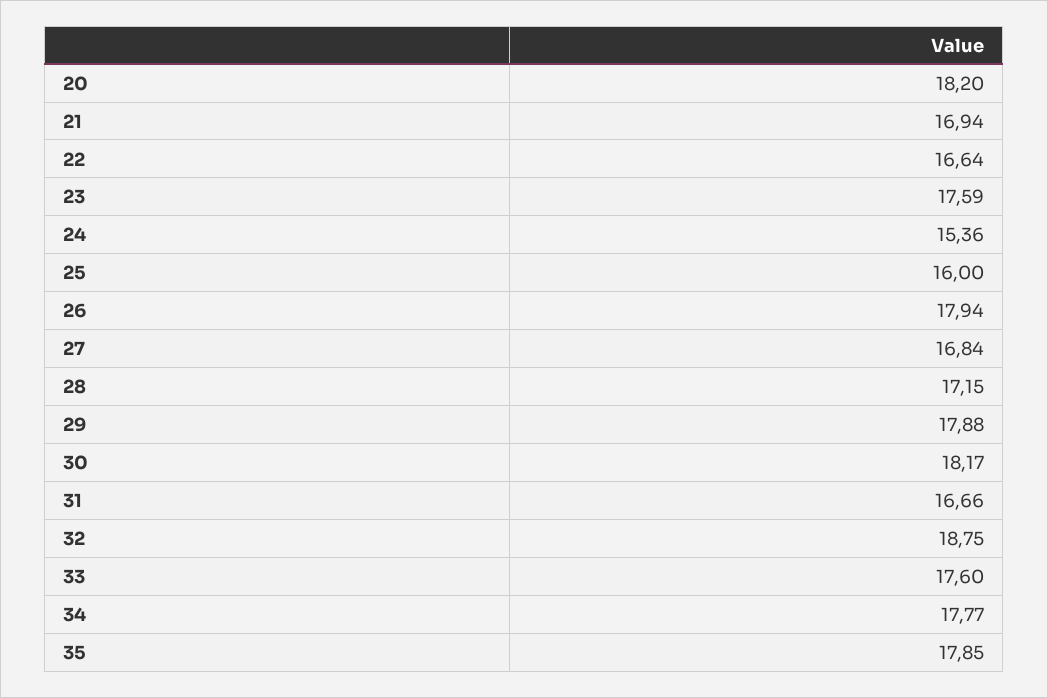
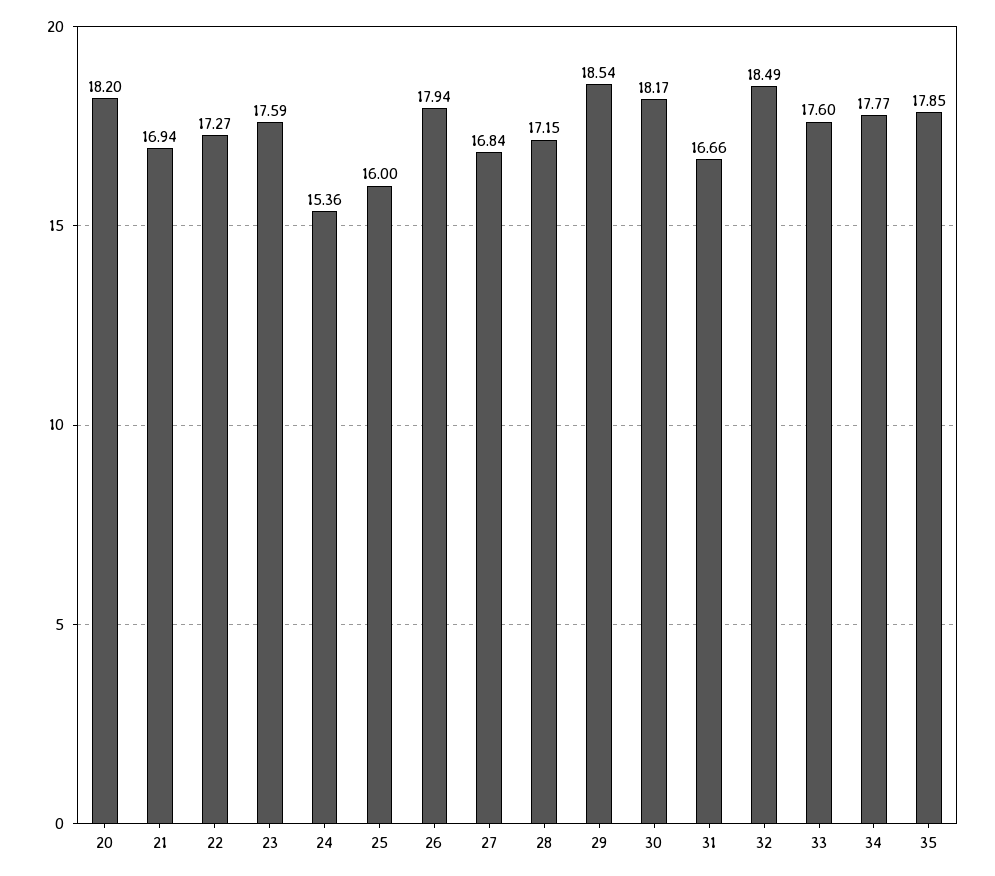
  {
    "20": 18.2,
    "21": 16.94,
-   "22": 16.64,
+   "22": 17.27,
    "23": 17.59,
    "24": 15.36,
    "25": 16,
    "26": 17.94,
    "27": 16.84,
    "28": 17.15,
-   "29": 17.88,
+   "29": 18.54,
    "30": 18.17,
    "31": 16.66,
-   "32": 18.75,
+   "32": 18.49,
    "33": 17.6,
    "34": 17.77,
    "35": 17.85
  }

